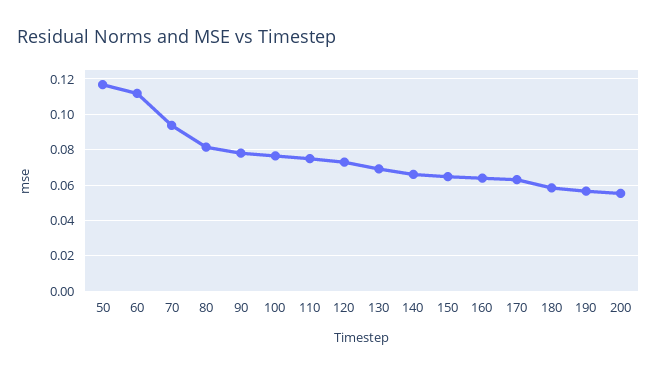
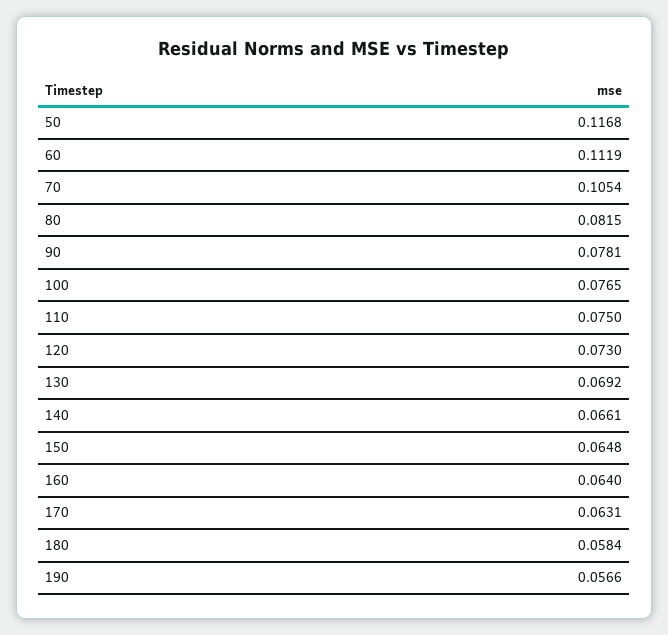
  {
    "50": 0.1168,
    "60": 0.1119,
-   "70": 0.095,
+   "70": 0.1054,
    "80": 0.0815,
    "90": 0.0781,
    "100": 0.0765,
    "110": 0.075,
    "120": 0.073,
    "130": 0.0692,
    "140": 0.0661,
    "150": 0.0648,
    "160": 0.064,
    "170": 0.0631,
    "180": 0.0584,
-   "190": 0.0566,
+   "190": 0.0566
-   "200": 0.055
  }

